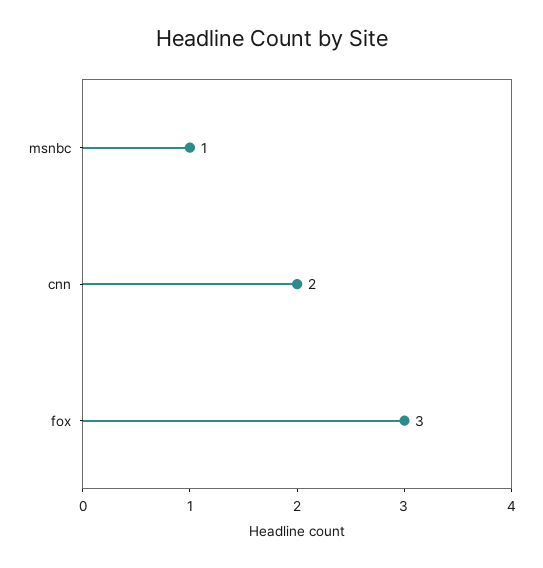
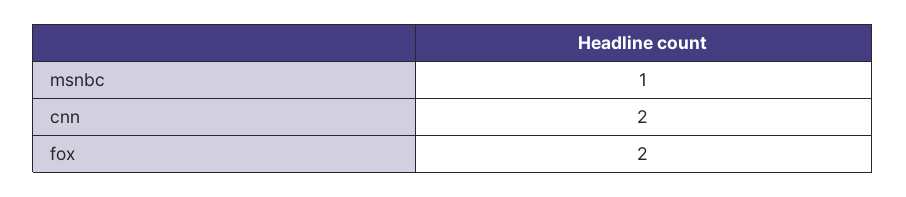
  {
    "msnbc": 1,
    "cnn": 2,
-   "fox": 3
+   "fox": 2
  }

